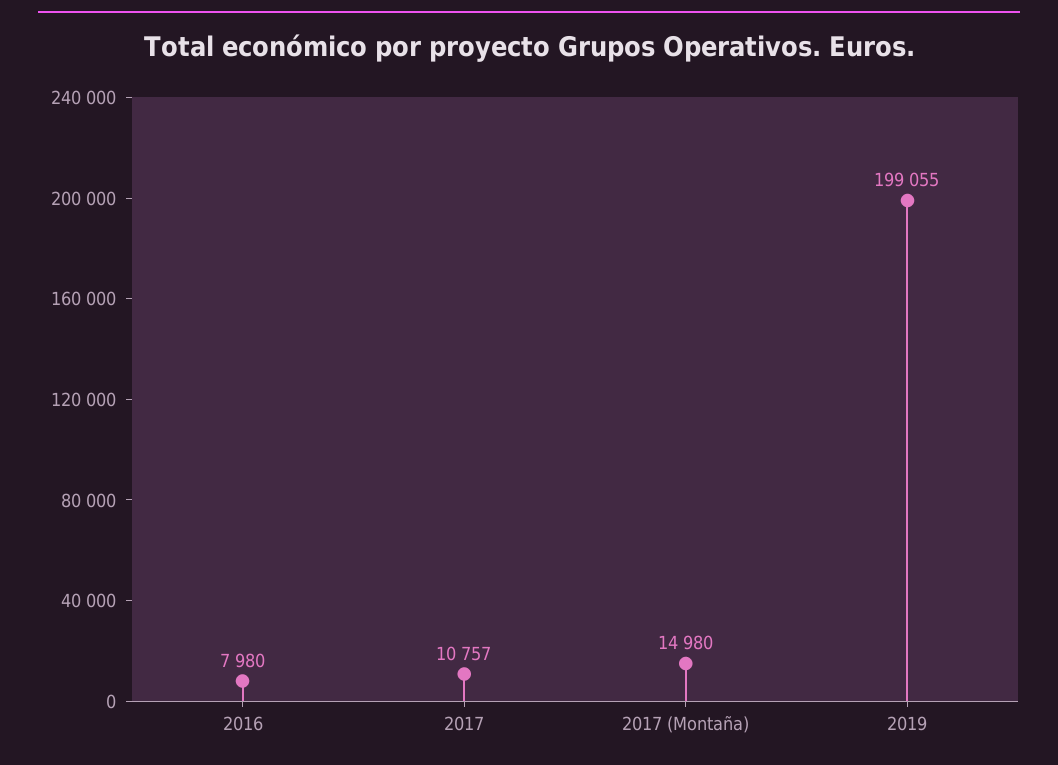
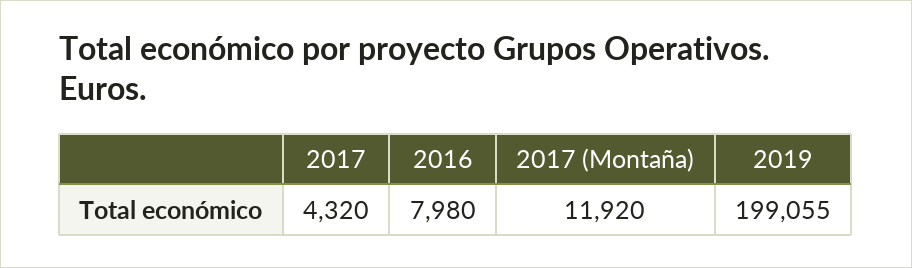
  {
    "2016": 7980,
-   "2017": 10757,
+   "2017": 4320,
-   "2017 (Montaña)": 14980,
+   "2017 (Montaña)": 11920,
    "2019": 199055
  }

